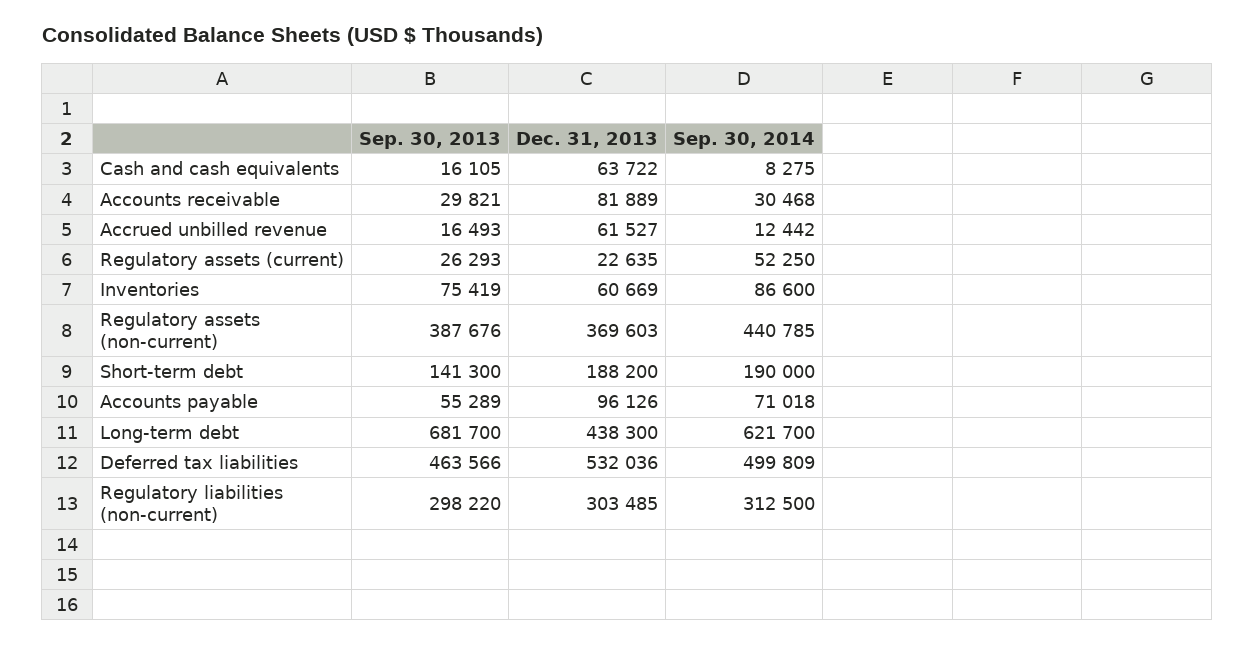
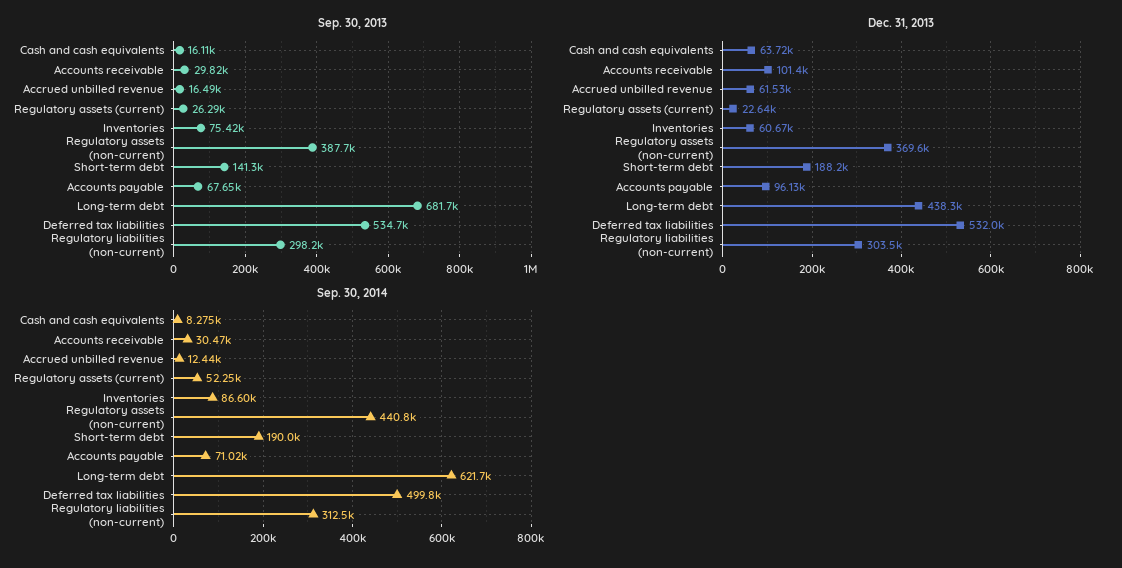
  {
    "Sep. 30, 2013": {
      "Cash and cash equivalents": 16105,
      "Accounts receivable": 29821,
      "Accrued unbilled revenue": 16493,
      "Regulatory assets (current)": 26293,
      "Inventories": 75419,
      "Regulatory assets (non-current)": 387676,
      "Short-term debt": 141300,
-     "Accounts payable": 55289,
+     "Accounts payable": 67650,
      "Long-term debt": 681700,
-     "Deferred tax liabilities": 463566,
+     "Deferred tax liabilities": 534700,
      "Regulatory liabilities (non-current)": 298220
    },
    "Dec. 31, 2013": {
      "Cash and cash equivalents": 63722,
-     "Accounts receivable": 81889,
+     "Accounts receivable": 101400,
      "Accrued unbilled revenue": 61527,
      "Regulatory assets (current)": 22635,
      "Inventories": 60669,
      "Regulatory assets (non-current)": 369603,
      "Short-term debt": 188200,
      "Accounts payable": 96126,
      "Long-term debt": 438300,
      "Deferred tax liabilities": 532036,
      "Regulatory liabilities (non-current)": 303485
    },
    "Sep. 30, 2014": {
      "Cash and cash equivalents": 8275,
      "Accounts receivable": 30468,
      "Accrued unbilled revenue": 12442,
      "Regulatory assets (current)": 52250,
      "Inventories": 86600,
      "Regulatory assets (non-current)": 440785,
      "Short-term debt": 190000,
      "Accounts payable": 71018,
      "Long-term debt": 621700,
      "Deferred tax liabilities": 499809,
      "Regulatory liabilities (non-current)": 312500
    }
  }

